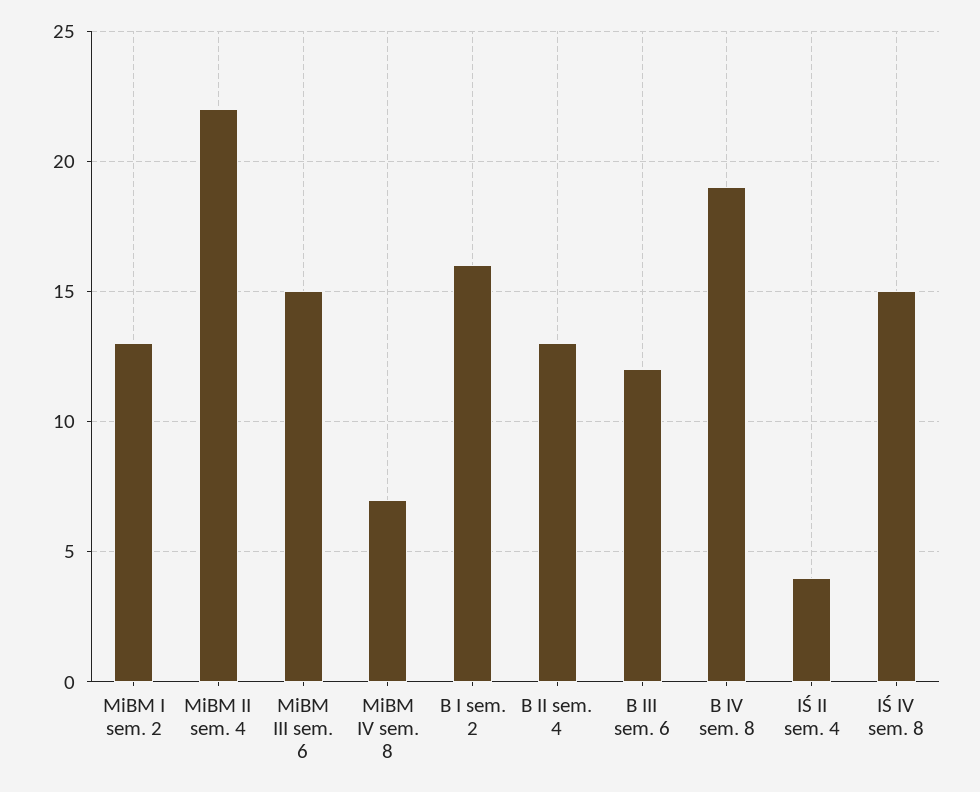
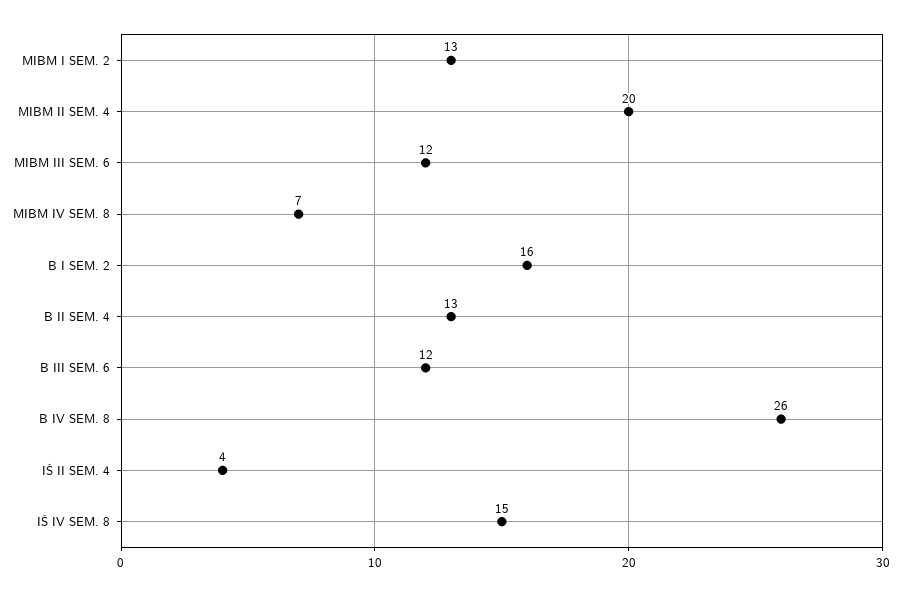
  {
    "MiBM I sem. 2": 13,
-   "MiBM II sem. 4": 22,
+   "MiBM II sem. 4": 20,
-   "MiBM III sem. 6": 15,
+   "MiBM III sem. 6": 12,
    "MiBM IV sem. 8": 7,
    "B I sem. 2": 16,
    "B II sem. 4": 13,
    "B III sem. 6": 12,
-   "B IV sem. 8": 19,
+   "B IV sem. 8": 26,
    "IŚ II sem. 4": 4,
    "IŚ IV sem. 8": 15
  }

